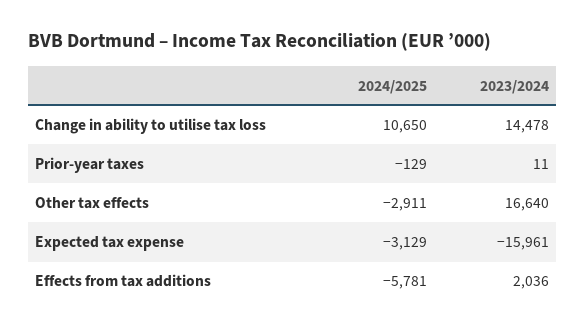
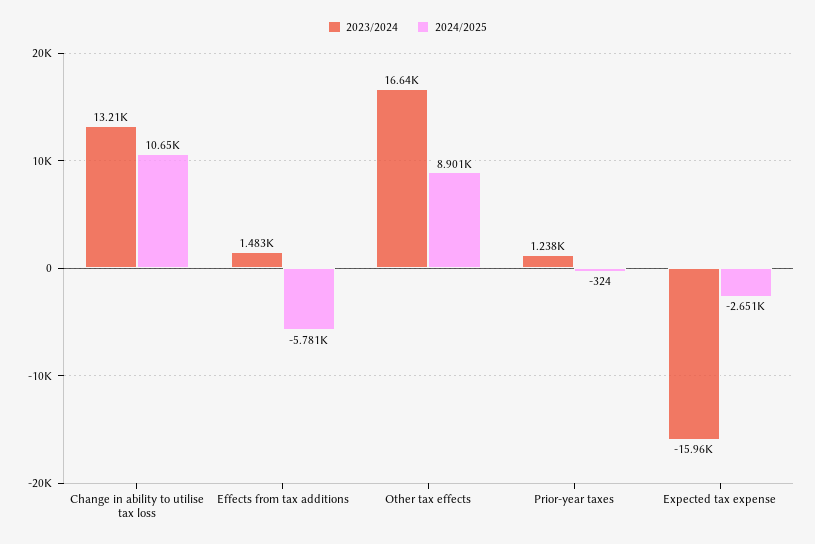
  {
    "2024/2025": {
      "Change in ability to utilise tax loss": 10650,
-     "Prior-year taxes": -129,
+     "Prior-year taxes": -324,
-     "Other tax effects": -2911,
+     "Other tax effects": 8901,
-     "Expected tax expense": -3129,
+     "Expected tax expense": -2651,
      "Effects from tax additions": -5781
    },
    "2023/2024": {
-     "Change in ability to utilise tax loss": 14478,
+     "Change in ability to utilise tax loss": 13210,
-     "Prior-year taxes": 11,
+     "Prior-year taxes": 1238,
      "Other tax effects": 16640,
      "Expected tax expense": -15961,
-     "Effects from tax additions": 2036
+     "Effects from tax additions": 1483
    }
  }

